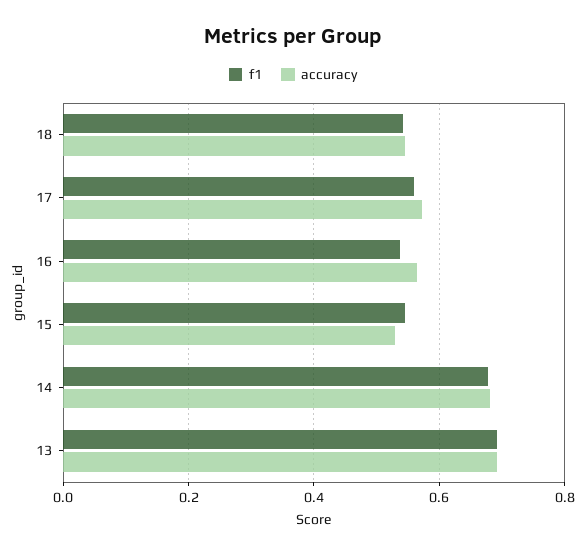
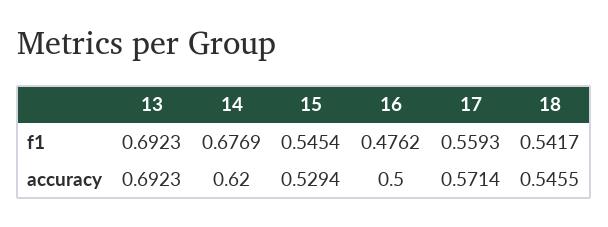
  {
    "f1": {
      "18": 0.5417,
      "17": 0.5593,
-     "16": 0.54,
+     "16": 0.4762,
      "15": 0.5454,
      "14": 0.6769,
      "13": 0.6923
    },
    "accuracy": {
      "18": 0.5455,
      "17": 0.5714,
-     "16": 0.56,
+     "16": 0.5,
      "15": 0.5294,
-     "14": 0.68,
+     "14": 0.62,
      "13": 0.6923
    }
  }

